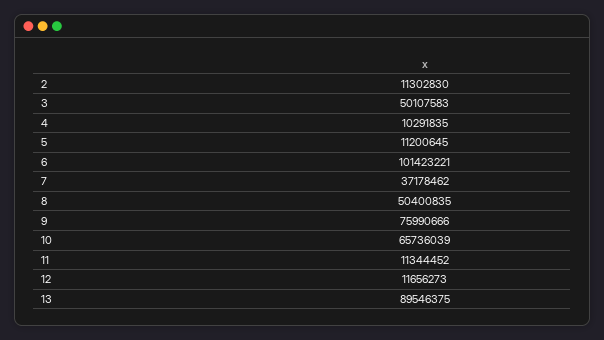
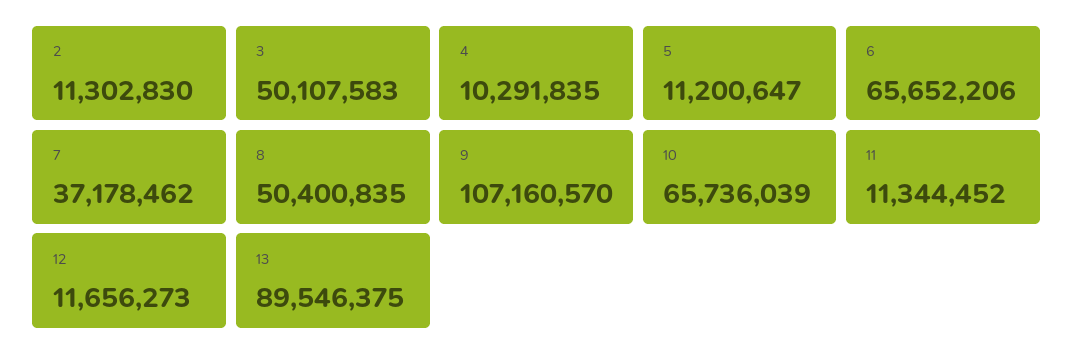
  {
    "2": 11302830,
    "3": 50107583,
    "4": 10291835,
-   "5": 11200645,
+   "5": 11200647,
-   "6": 101423221,
+   "6": 65652206,
    "7": 37178462,
    "8": 50400835,
-   "9": 75990666,
+   "9": 107160570,
    "10": 65736039,
    "11": 11344452,
    "12": 11656273,
    "13": 89546375
  }

